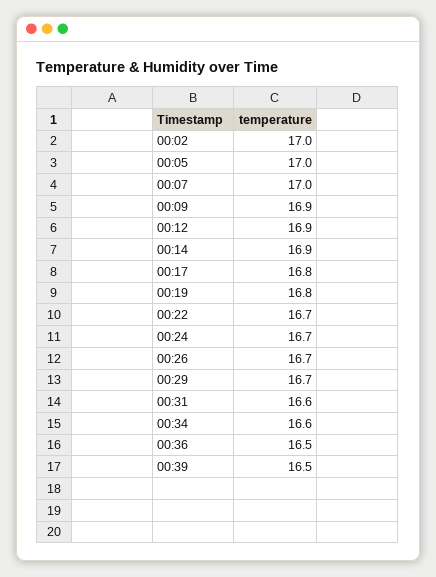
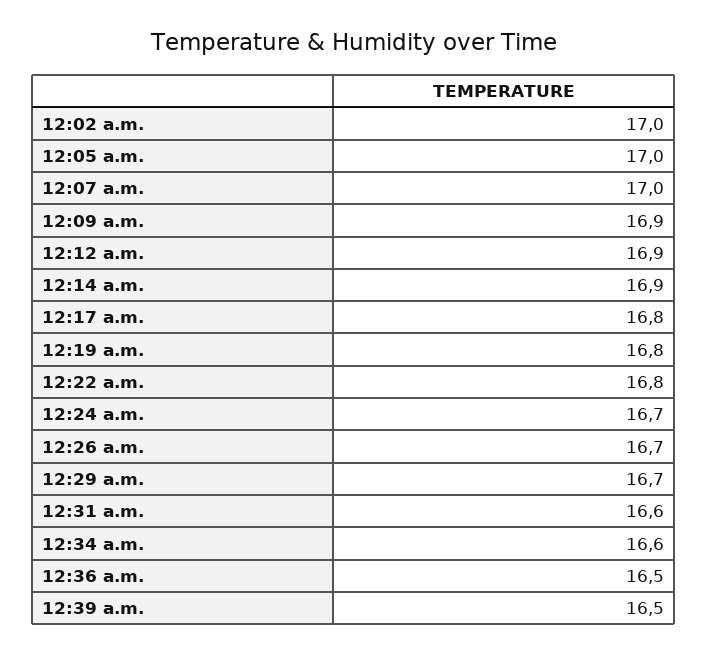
  {
    "00:02": 17,
    "00:05": 17,
    "00:07": 17,
    "00:09": 16.9,
    "00:12": 16.9,
    "00:14": 16.9,
    "00:17": 16.8,
    "00:19": 16.8,
-   "00:22": 16.7,
+   "00:22": 16.8,
    "00:24": 16.7,
    "00:26": 16.7,
    "00:29": 16.7,
    "00:31": 16.6,
    "00:34": 16.6,
    "00:36": 16.5,
    "00:39": 16.5
  }

